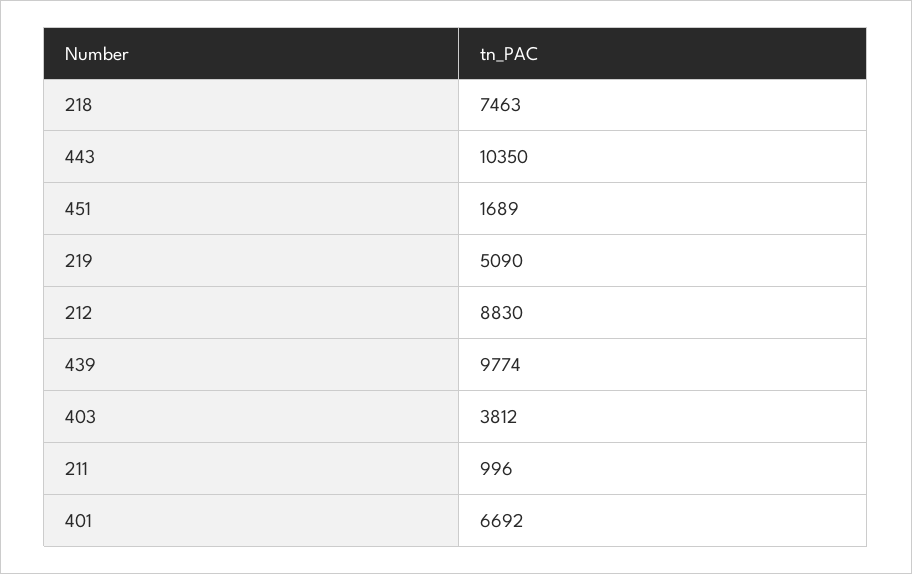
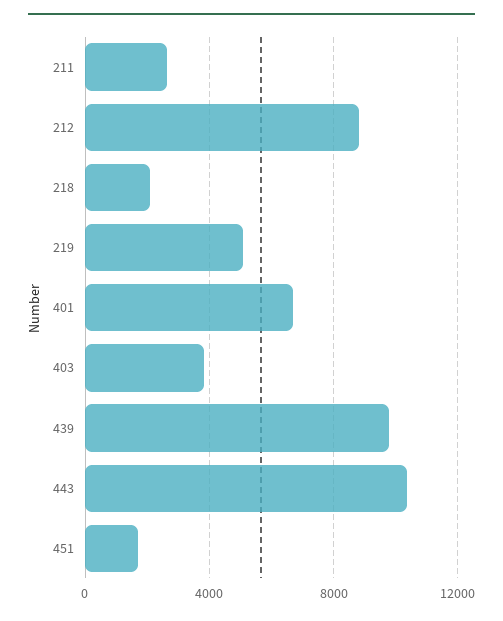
  {
-   "218": 7463,
+   "218": 2000,
    "443": 10350,
    "451": 1689,
    "219": 5090,
    "212": 8830,
    "439": 9774,
    "403": 3812,
-   "211": 996,
+   "211": 2500,
    "401": 6692
  }

